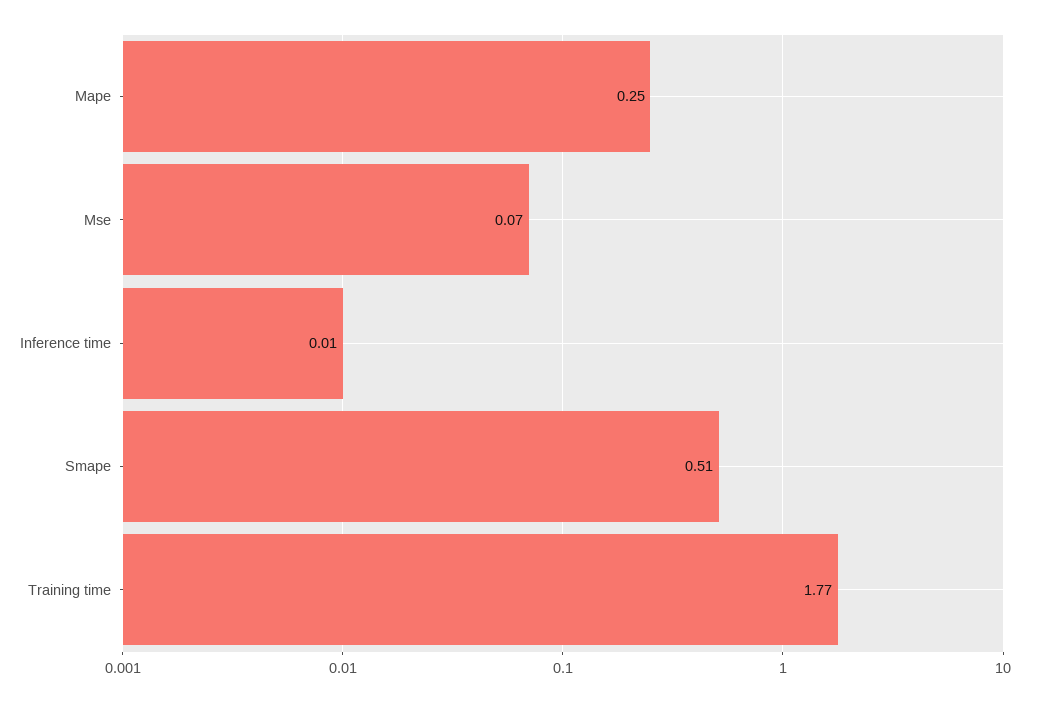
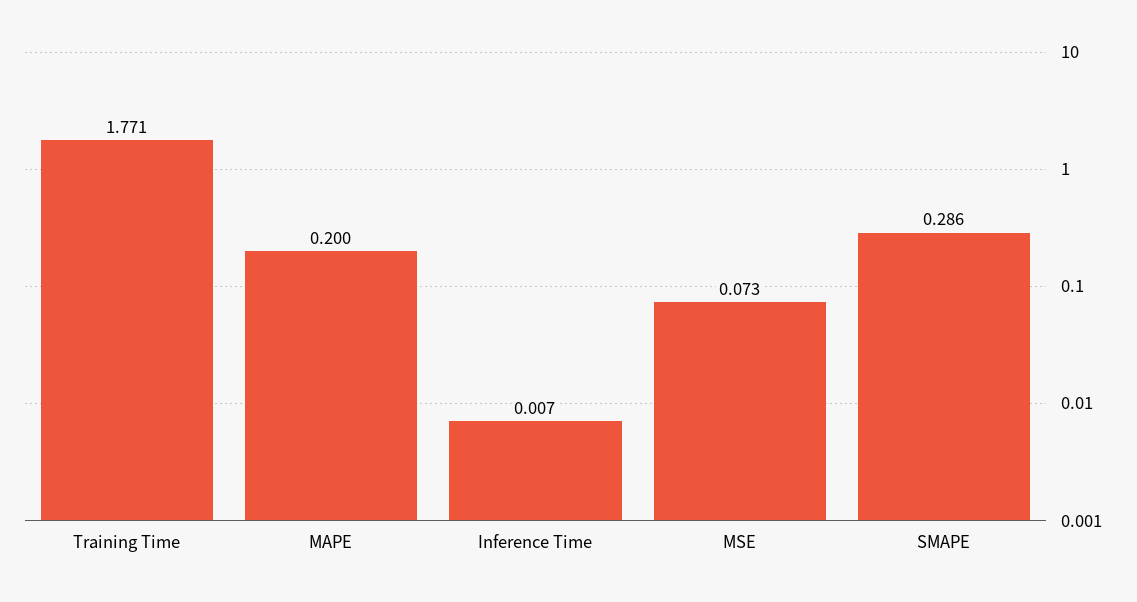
  {
-   "Mape": 0.25,
+   "Mape": 0.2,
    "Mse": 0.073,
    "Inference time": 0.007,
-   "Smape": 0.51,
+   "Smape": 0.286,
    "Training time": 1.771
  }

